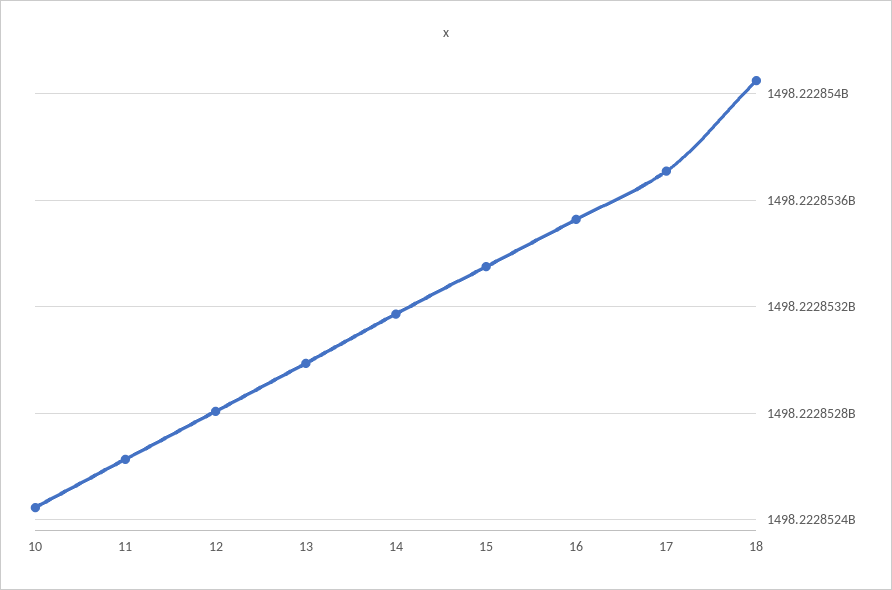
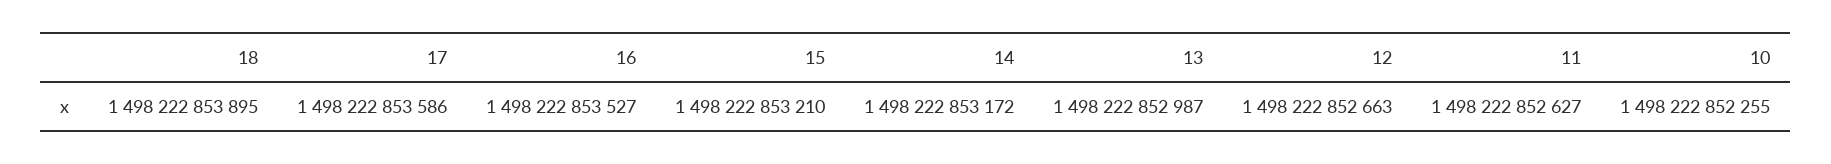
  {
-   "10": 1498222852450,
+   "10": 1498222852255,
    "11": 1498222852627,
-   "12": 1498222852800,
+   "12": 1498222852663,
    "13": 1498222852987,
    "14": 1498222853172,
-   "15": 1498222853350,
+   "15": 1498222853210,
    "16": 1498222853527,
-   "17": 1498222853700,
+   "17": 1498222853586,
-   "18": 1498222854050
+   "18": 1498222853895
  }

